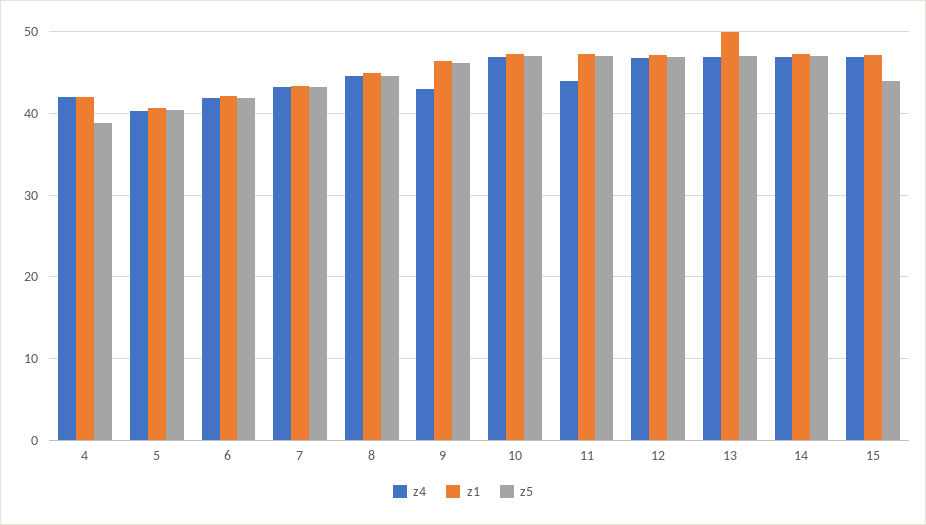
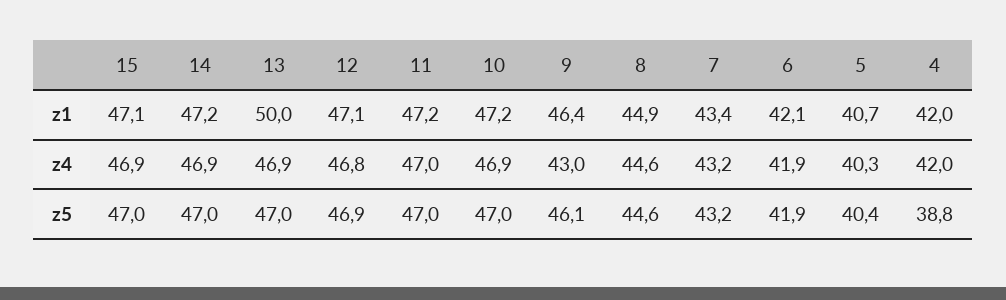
  {
    "z4": {
      "4": 42,
      "5": 40.3,
      "6": 41.9,
      "7": 43.2,
      "8": 44.6,
      "9": 43,
      "10": 46.9,
-     "11": 44,
+     "11": 47,
      "12": 46.8,
      "13": 46.9,
      "14": 46.9,
      "15": 46.9
    },
    "z1": {
      "4": 42,
      "5": 40.7,
      "6": 42.1,
      "7": 43.4,
      "8": 44.9,
      "9": 46.4,
      "10": 47.2,
      "11": 47.2,
      "12": 47.1,
      "13": 50,
      "14": 47.2,
      "15": 47.1
    },
    "z5": {
      "4": 38.8,
      "5": 40.4,
      "6": 41.9,
      "7": 43.2,
      "8": 44.6,
      "9": 46.1,
      "10": 47,
      "11": 47,
      "12": 46.9,
      "13": 47,
      "14": 47,
-     "15": 44
+     "15": 47
    }
  }

